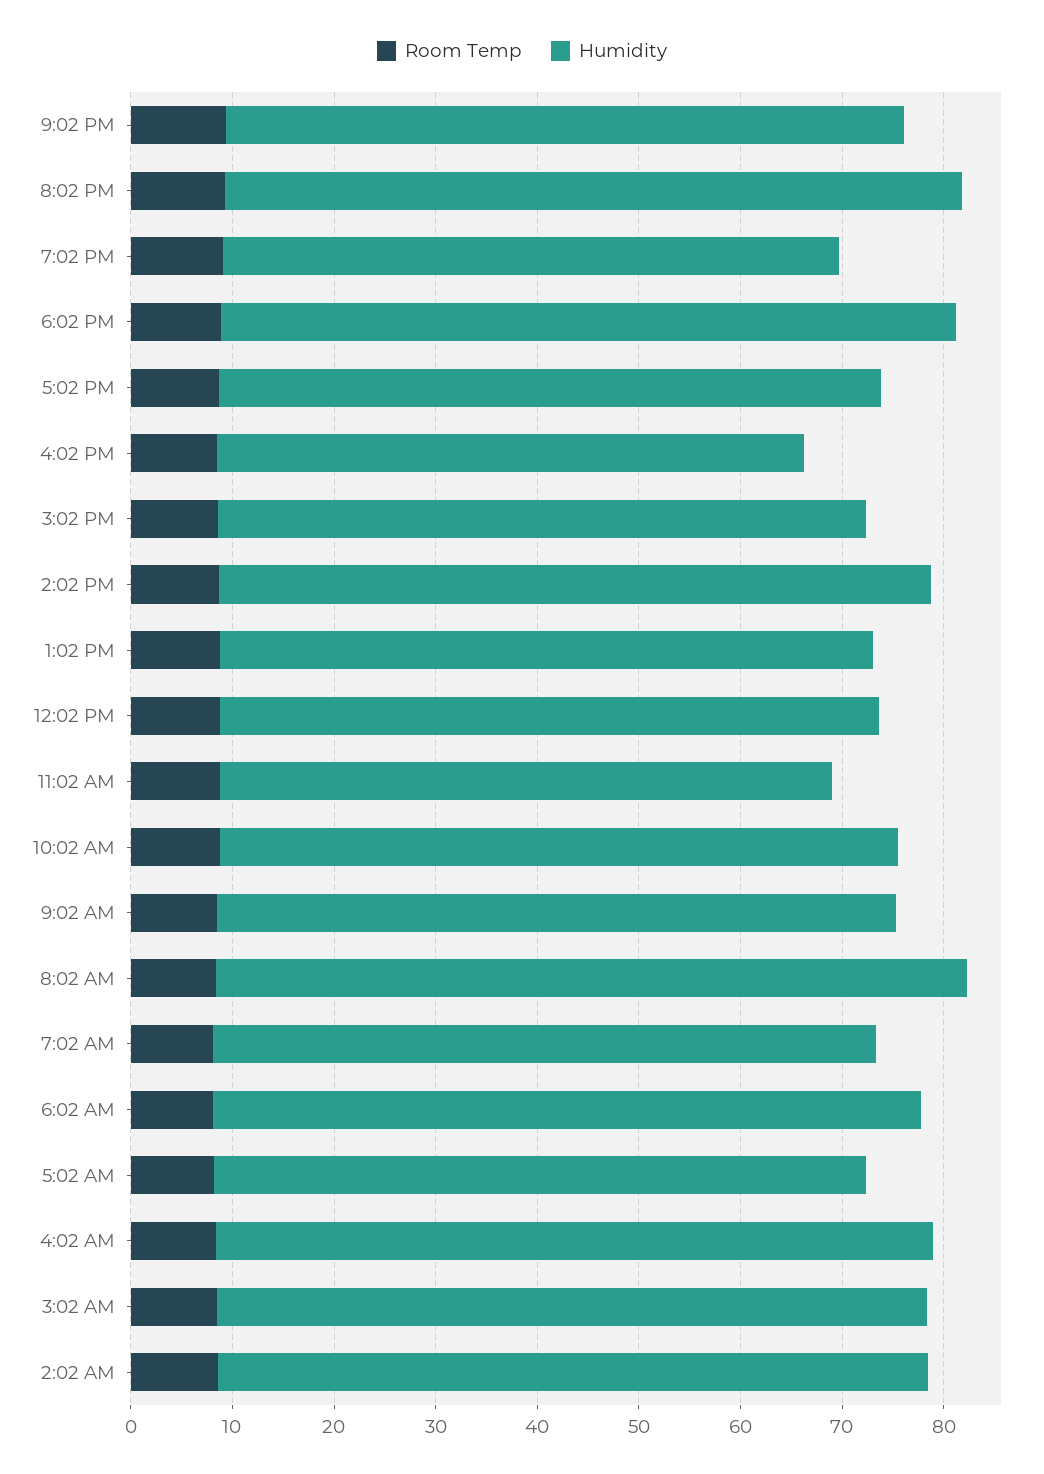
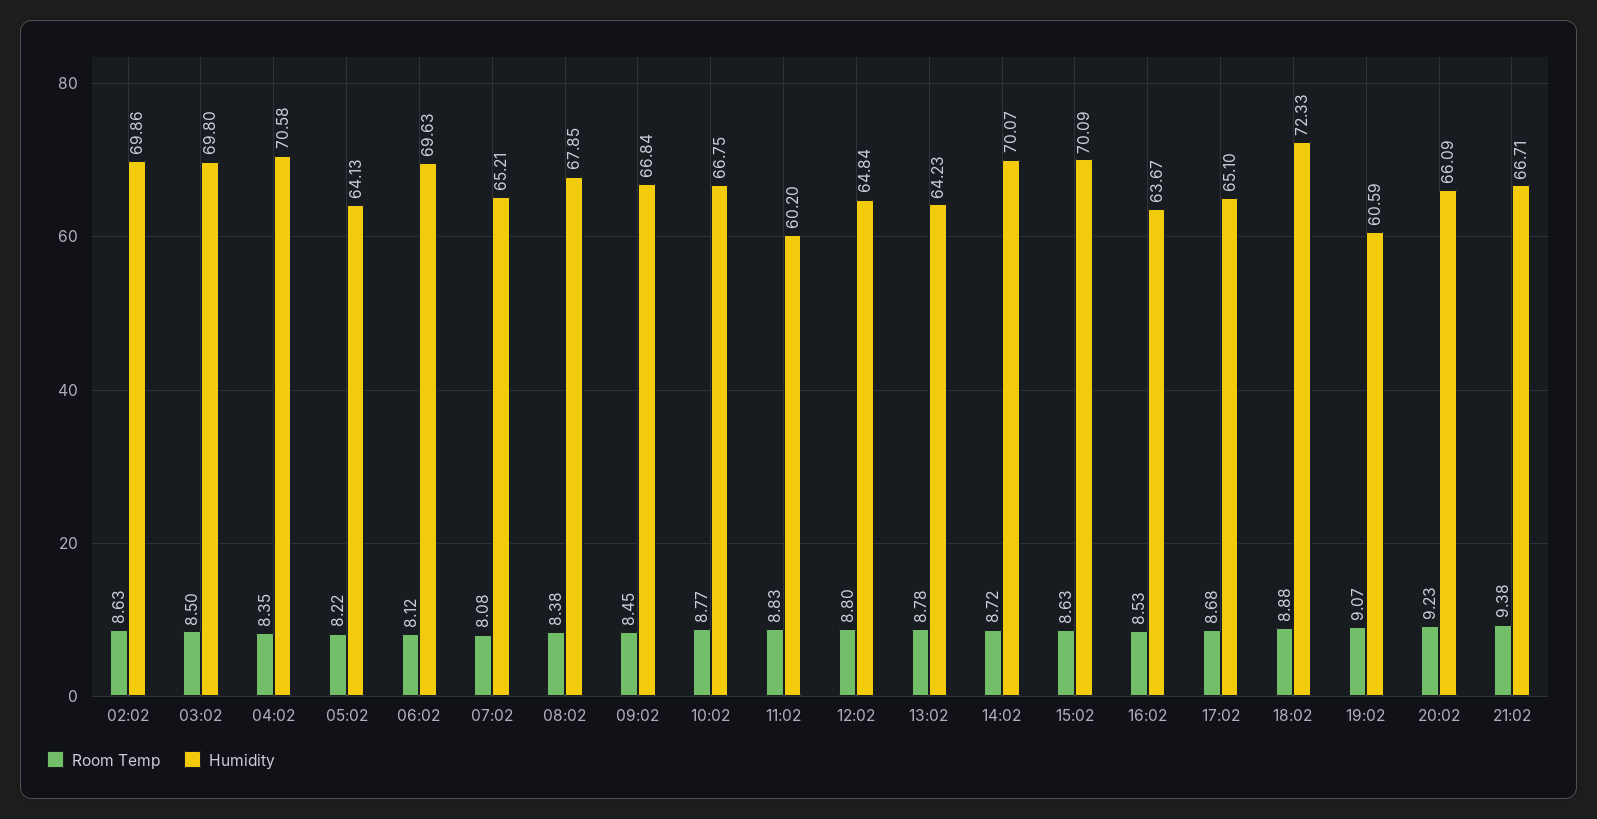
  {
    "Room Temp": {
      "9:02 PM": 9.38,
      "8:02 PM": 9.23,
      "7:02 PM": 9.07,
      "6:02 PM": 8.88,
      "5:02 PM": 8.68,
      "4:02 PM": 8.53,
      "3:02 PM": 8.63,
      "2:02 PM": 8.72,
      "1:02 PM": 8.78,
      "12:02 PM": 8.8,
      "11:02 AM": 8.83,
      "10:02 AM": 8.77,
      "9:02 AM": 8.45,
      "8:02 AM": 8.38,
      "7:02 AM": 8.08,
      "6:02 AM": 8.12,
      "5:02 AM": 8.22,
      "4:02 AM": 8.35,
      "3:02 AM": 8.5,
      "2:02 AM": 8.63
    },
    "Humidity": {
      "9:02 PM": 66.71,
-     "8:02 PM": 72,
+     "8:02 PM": 66.09,
      "7:02 PM": 60.59,
      "6:02 PM": 72.33,
      "5:02 PM": 65.1,
-     "4:02 PM": 58,
+     "4:02 PM": 63.67,
-     "3:02 PM": 64,
+     "3:02 PM": 70.09,
      "2:02 PM": 70.07,
      "1:02 PM": 64.23,
      "12:02 PM": 64.84,
      "11:02 AM": 60.2,
      "10:02 AM": 66.75,
      "9:02 AM": 66.84,
-     "8:02 AM": 74,
+     "8:02 AM": 67.85,
      "7:02 AM": 65.21,
      "6:02 AM": 69.63,
      "5:02 AM": 64.13,
      "4:02 AM": 70.58,
      "3:02 AM": 69.8,
      "2:02 AM": 69.86
    }
  }

